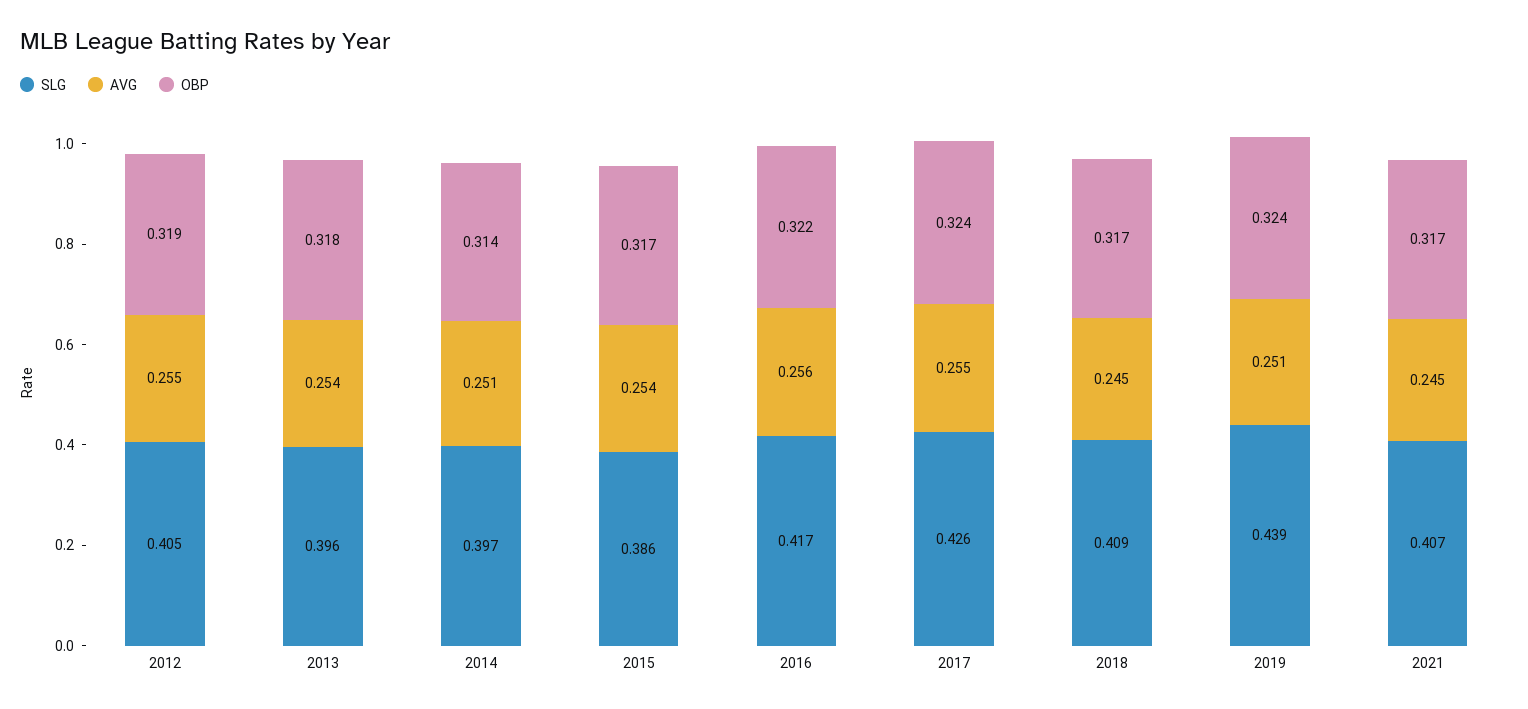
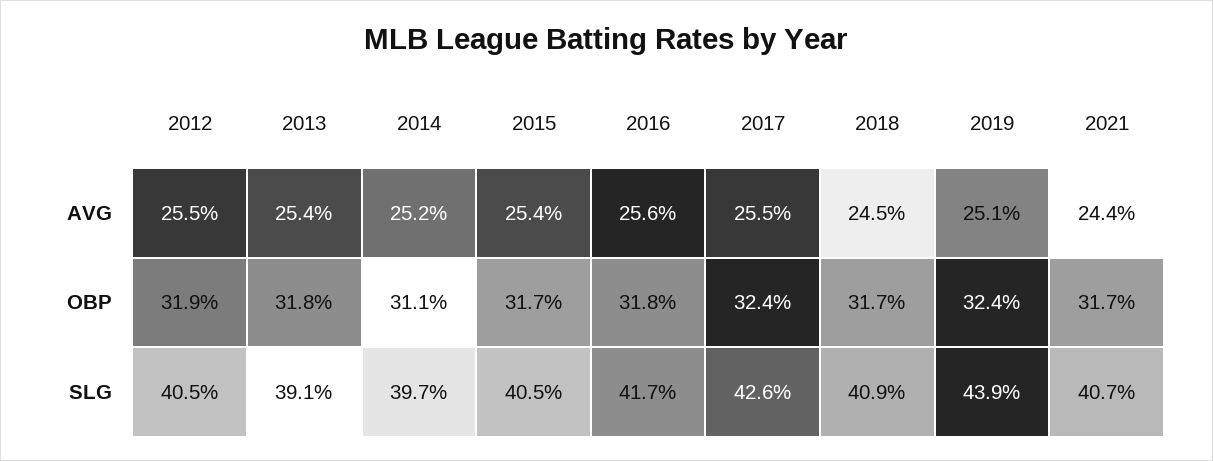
  {
    "SLG": {
      "2012": 0.405,
-     "2013": 0.396,
+     "2013": 0.391,
      "2014": 0.397,
-     "2015": 0.386,
+     "2015": 0.405,
      "2016": 0.417,
      "2017": 0.426,
      "2018": 0.409,
      "2019": 0.439,
      "2021": 0.407
    },
    "AVG": {
      "2012": 0.255,
      "2013": 0.254,
-     "2014": 0.251,
+     "2014": 0.252,
      "2015": 0.254,
      "2016": 0.256,
      "2017": 0.255,
      "2018": 0.245,
      "2019": 0.251,
-     "2021": 0.245
+     "2021": 0.244
    },
    "OBP": {
      "2012": 0.319,
      "2013": 0.318,
-     "2014": 0.314,
+     "2014": 0.311,
      "2015": 0.317,
-     "2016": 0.322,
+     "2016": 0.318,
      "2017": 0.324,
      "2018": 0.317,
      "2019": 0.324,
      "2021": 0.317
    }
  }

